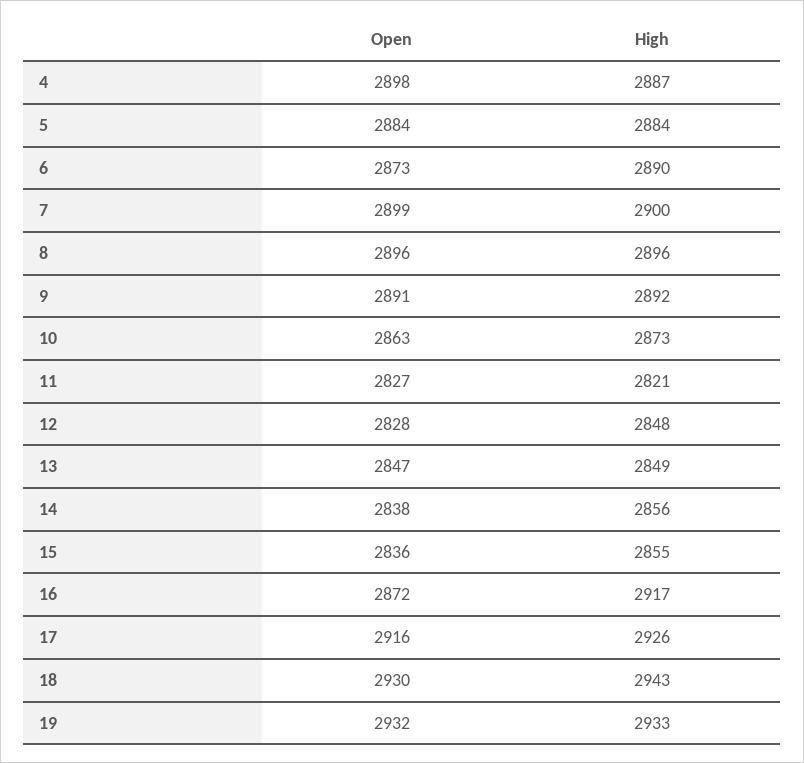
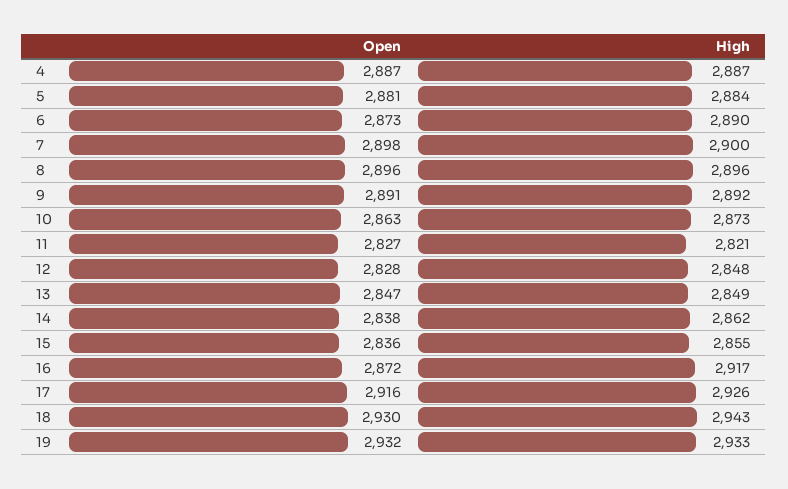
  {
    "Open": {
-     "4": 2898,
+     "4": 2887,
-     "5": 2884,
+     "5": 2881,
      "6": 2873,
-     "7": 2899,
+     "7": 2898,
      "8": 2896,
      "9": 2891,
      "10": 2863,
      "11": 2827,
      "12": 2828,
      "13": 2847,
      "14": 2838,
      "15": 2836,
      "16": 2872,
      "17": 2916,
      "18": 2930,
      "19": 2932
    },
    "High": {
      "4": 2887,
      "5": 2884,
      "6": 2890,
      "7": 2900,
      "8": 2896,
      "9": 2892,
      "10": 2873,
      "11": 2821,
      "12": 2848,
      "13": 2849,
-     "14": 2856,
+     "14": 2862,
      "15": 2855,
      "16": 2917,
      "17": 2926,
      "18": 2943,
      "19": 2933
    }
  }

